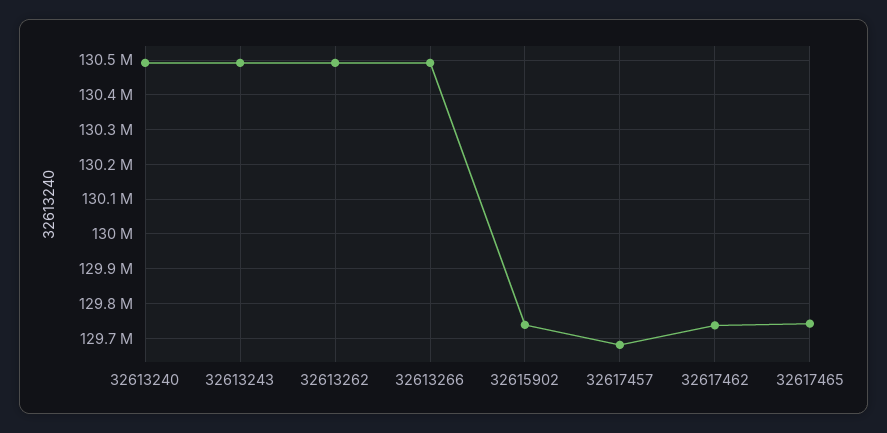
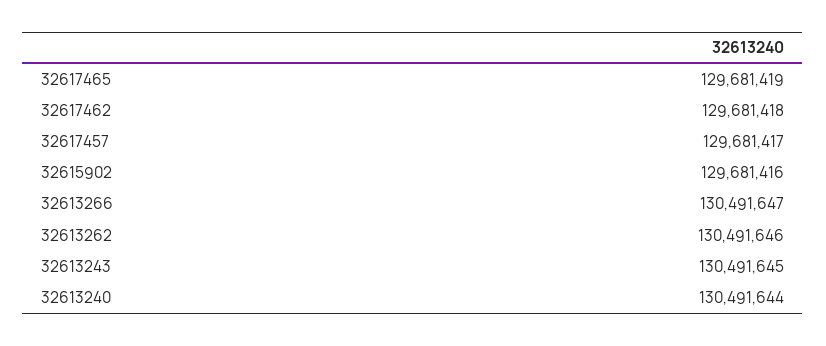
  {
    "32613240": 130491644,
    "32613243": 130491645,
    "32613262": 130491646,
    "32613266": 130491647,
-   "32615902": 129740000,
+   "32615902": 129681416,
    "32617457": 129681417,
-   "32617462": 129740000,
+   "32617462": 129681418,
-   "32617465": 129740000
+   "32617465": 129681419
  }

